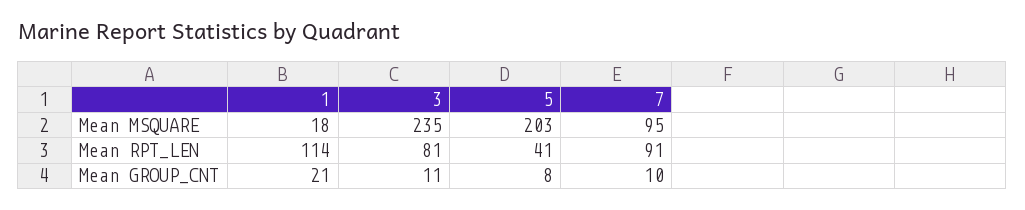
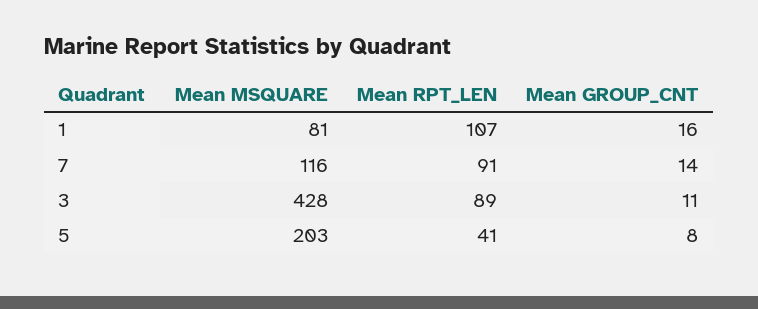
  {
    "1": {
-     "Mean MSQUARE": 18,
+     "Mean MSQUARE": 81,
-     "Mean RPT_LEN": 114,
+     "Mean RPT_LEN": 107,
-     "Mean GROUP_CNT": 21
+     "Mean GROUP_CNT": 16
    },
    "3": {
-     "Mean MSQUARE": 235,
+     "Mean MSQUARE": 428,
-     "Mean RPT_LEN": 81,
+     "Mean RPT_LEN": 89,
      "Mean GROUP_CNT": 11
    },
    "5": {
      "Mean MSQUARE": 203,
      "Mean RPT_LEN": 41,
      "Mean GROUP_CNT": 8
    },
    "7": {
-     "Mean MSQUARE": 95,
+     "Mean MSQUARE": 116,
      "Mean RPT_LEN": 91,
-     "Mean GROUP_CNT": 10
+     "Mean GROUP_CNT": 14
    }
  }

